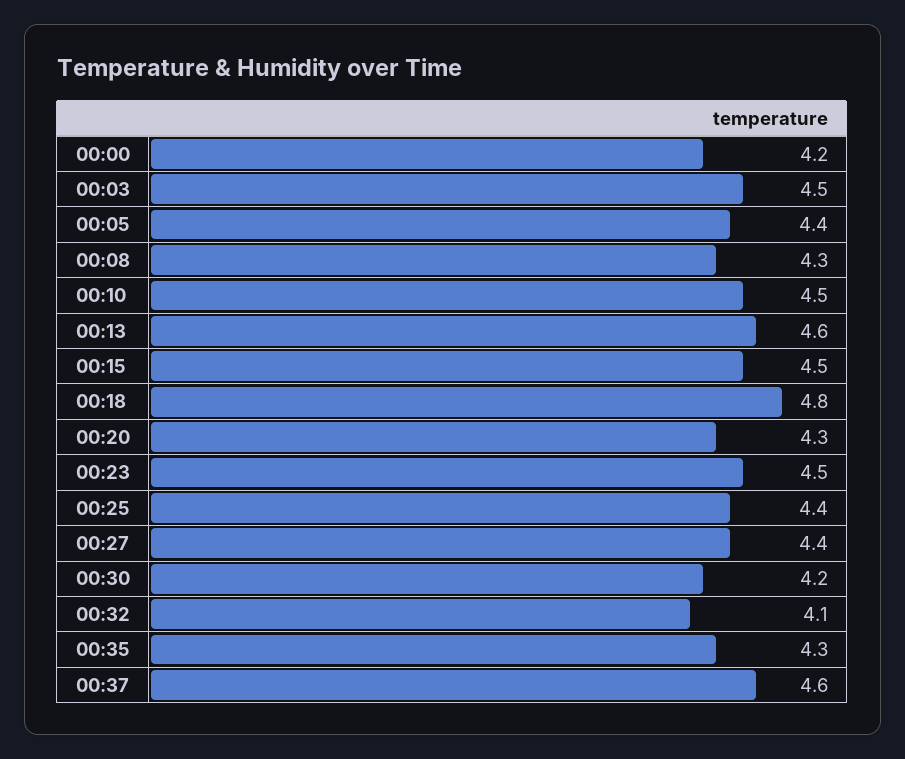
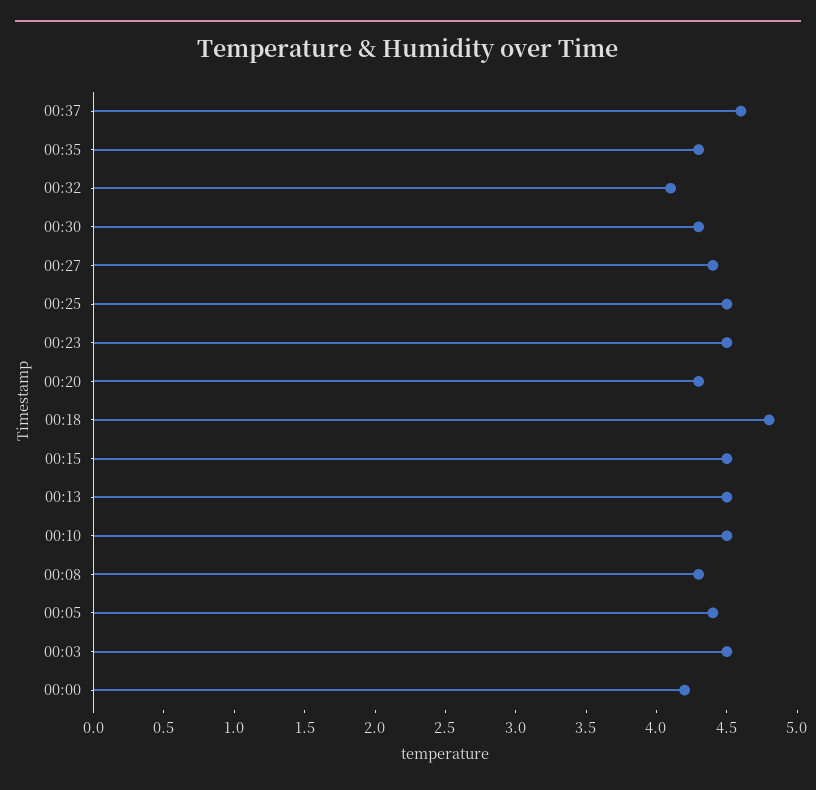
  {
    "00:00": 4.2,
    "00:03": 4.5,
    "00:05": 4.4,
    "00:08": 4.3,
    "00:10": 4.5,
-   "00:13": 4.6,
+   "00:13": 4.5,
    "00:15": 4.5,
    "00:18": 4.8,
    "00:20": 4.3,
    "00:23": 4.5,
-   "00:25": 4.4,
+   "00:25": 4.5,
    "00:27": 4.4,
-   "00:30": 4.2,
+   "00:30": 4.3,
    "00:32": 4.1,
    "00:35": 4.3,
    "00:37": 4.6
  }

